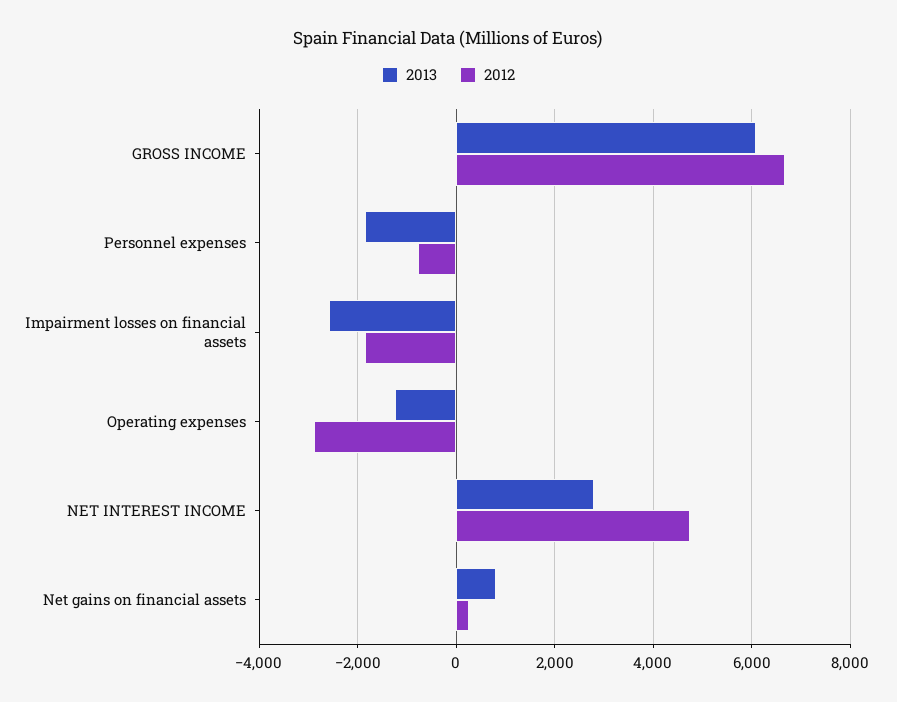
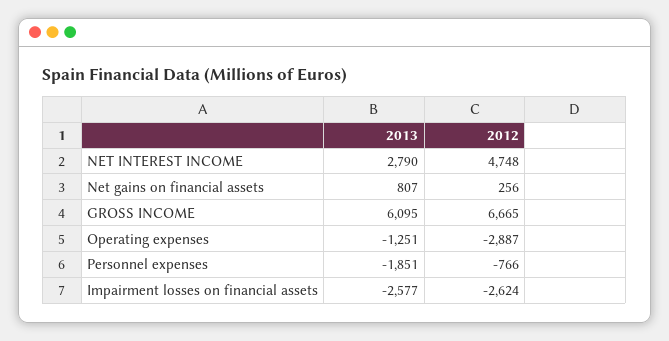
  {
    "2013": {
      "GROSS INCOME": 6095,
      "Personnel expenses": -1851,
      "Impairment losses on financial assets": -2577,
      "Operating expenses": -1251,
      "NET INTEREST INCOME": 2790,
      "Net gains on financial assets": 807
    },
    "2012": {
      "GROSS INCOME": 6665,
      "Personnel expenses": -766,
-     "Impairment losses on financial assets": -1800,
+     "Impairment losses on financial assets": -2624,
      "Operating expenses": -2887,
      "NET INTEREST INCOME": 4748,
      "Net gains on financial assets": 256
    }
  }

